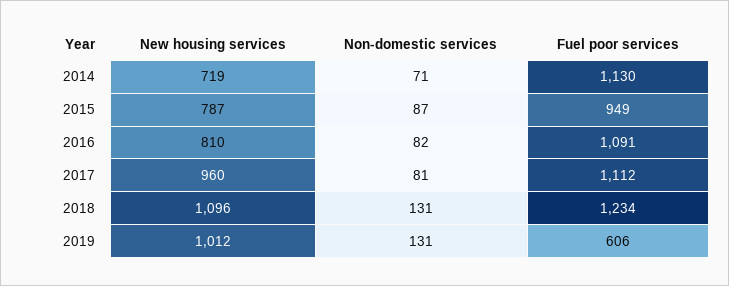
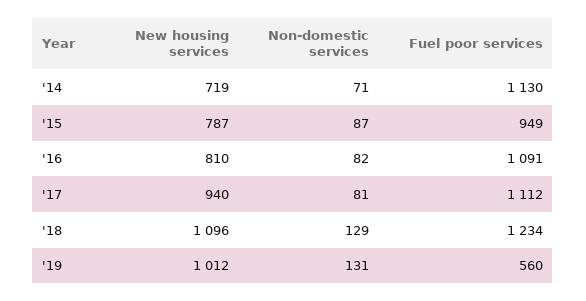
  {
    "New housing services": {
      "2014": 719,
      "2015": 787,
      "2016": 810,
-     "2017": 960,
+     "2017": 940,
      "2018": 1096,
      "2019": 1012
    },
    "Non-domestic services": {
      "2014": 71,
      "2015": 87,
      "2016": 82,
      "2017": 81,
-     "2018": 131,
+     "2018": 129,
      "2019": 131
    },
    "Fuel poor services": {
      "2014": 1130,
      "2015": 949,
      "2016": 1091,
      "2017": 1112,
      "2018": 1234,
-     "2019": 606
+     "2019": 560
    }
  }

